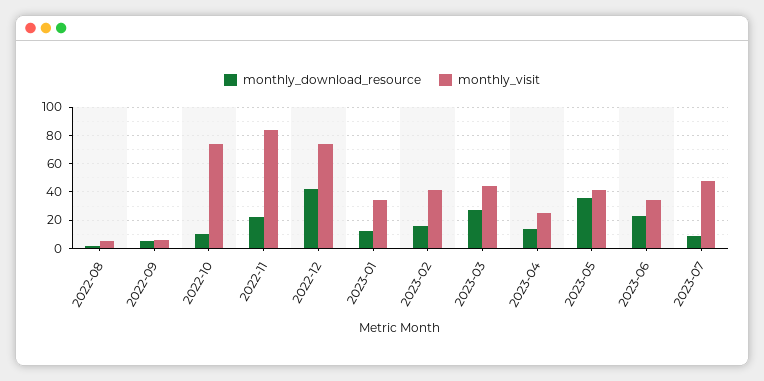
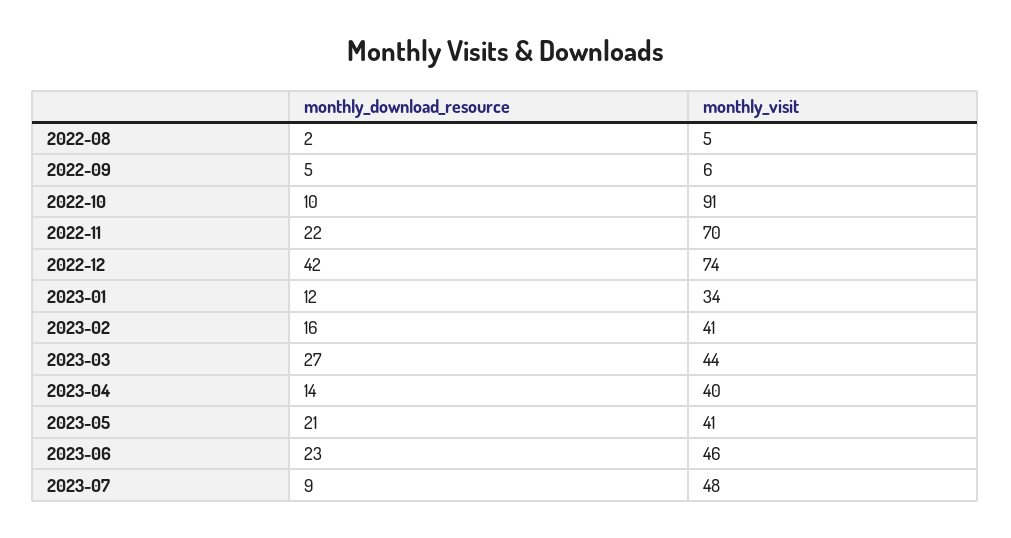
  {
    "monthly_download_resource": {
      "2022-08": 2,
      "2022-09": 5,
      "2022-10": 10,
      "2022-11": 22,
      "2022-12": 42,
      "2023-01": 12,
      "2023-02": 16,
      "2023-03": 27,
      "2023-04": 14,
-     "2023-05": 35,
+     "2023-05": 21,
      "2023-06": 23,
      "2023-07": 9
    },
    "monthly_visit": {
      "2022-08": 5,
      "2022-09": 6,
-     "2022-10": 75,
+     "2022-10": 91,
-     "2022-11": 85,
+     "2022-11": 70,
      "2022-12": 74,
      "2023-01": 34,
      "2023-02": 41,
      "2023-03": 44,
-     "2023-04": 25,
+     "2023-04": 40,
      "2023-05": 41,
-     "2023-06": 35,
+     "2023-06": 46,
      "2023-07": 48
    }
  }

